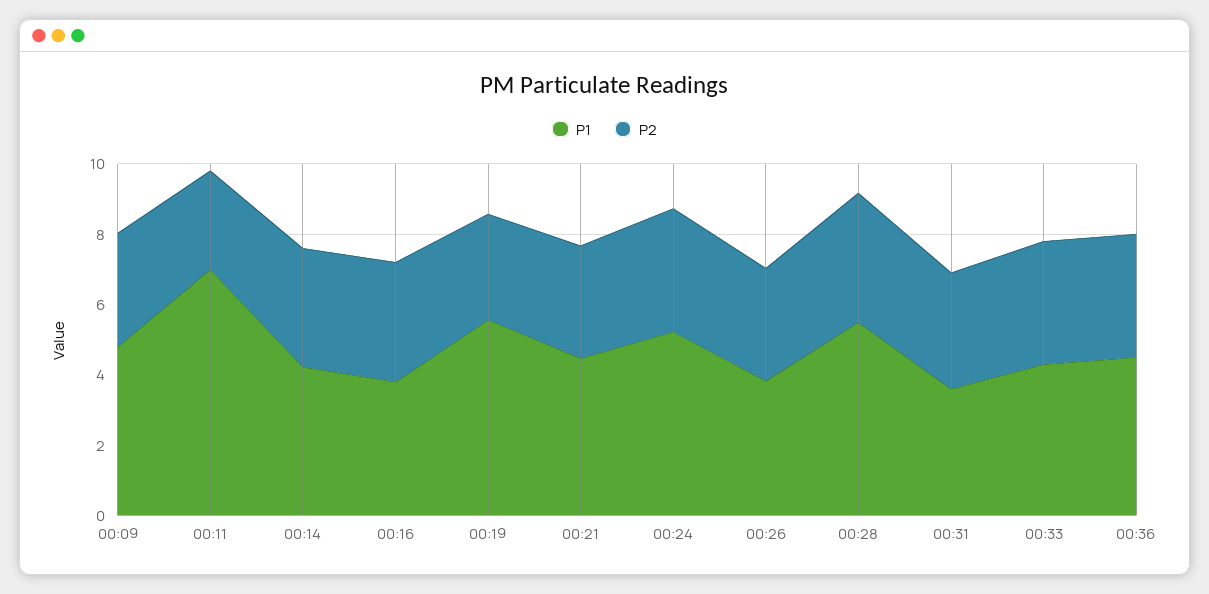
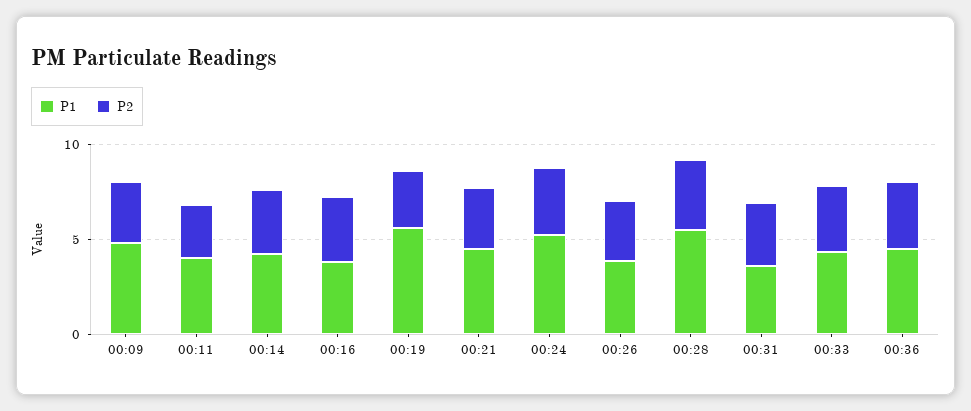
  {
    "P1": {
      "00:09": 5,
-     "00:11": 7,
+     "00:11": 4,
      "00:14": 4,
      "00:16": 4,
      "00:19": 5.5,
      "00:21": 4.5,
      "00:24": 5,
      "00:26": 4,
      "00:28": 5.5,
      "00:31": 3.5,
      "00:33": 4.5,
      "00:36": 4.5
    },
    "P2": {
      "00:09": 3,
      "00:11": 3,
      "00:14": 3.5,
      "00:16": 3.5,
      "00:19": 3,
      "00:21": 3,
      "00:24": 3.5,
      "00:26": 3,
      "00:28": 3.5,
      "00:31": 3.5,
      "00:33": 3.5,
      "00:36": 3.5
    }
  }

